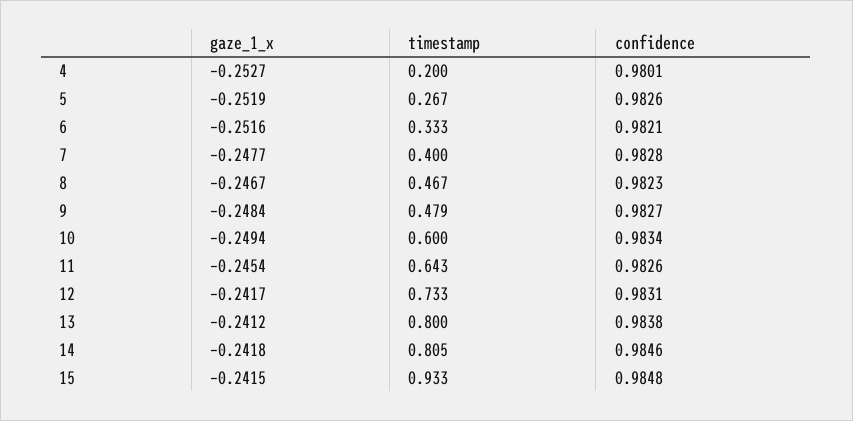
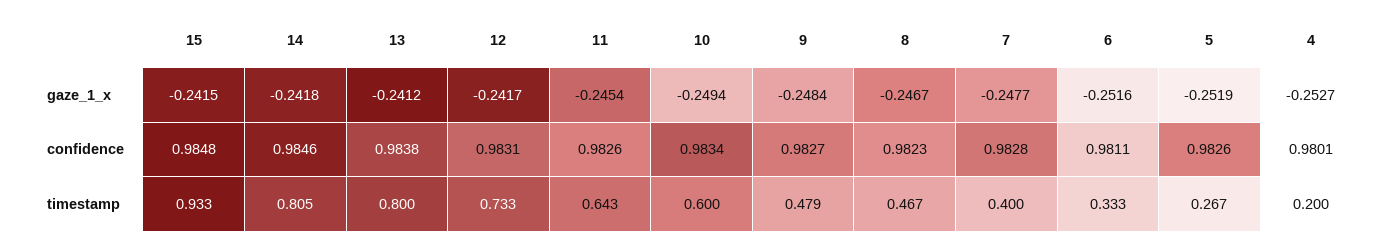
  {
    "gaze_1_x": {
      "4": -0.2527,
      "5": -0.2519,
      "6": -0.2516,
      "7": -0.2477,
      "8": -0.2467,
      "9": -0.2484,
      "10": -0.2494,
      "11": -0.2454,
      "12": -0.2417,
      "13": -0.2412,
      "14": -0.2418,
      "15": -0.2415
    },
    "timestamp": {
      "4": 0.2,
      "5": 0.267,
      "6": 0.333,
      "7": 0.4,
      "8": 0.467,
      "9": 0.479,
      "10": 0.6,
      "11": 0.643,
      "12": 0.733,
      "13": 0.8,
      "14": 0.805,
      "15": 0.933
    },
    "confidence": {
      "4": 0.9801,
      "5": 0.9826,
-     "6": 0.9821,
+     "6": 0.9811,
      "7": 0.9828,
      "8": 0.9823,
      "9": 0.9827,
      "10": 0.9834,
      "11": 0.9826,
      "12": 0.9831,
      "13": 0.9838,
      "14": 0.9846,
      "15": 0.9848
    }
  }

